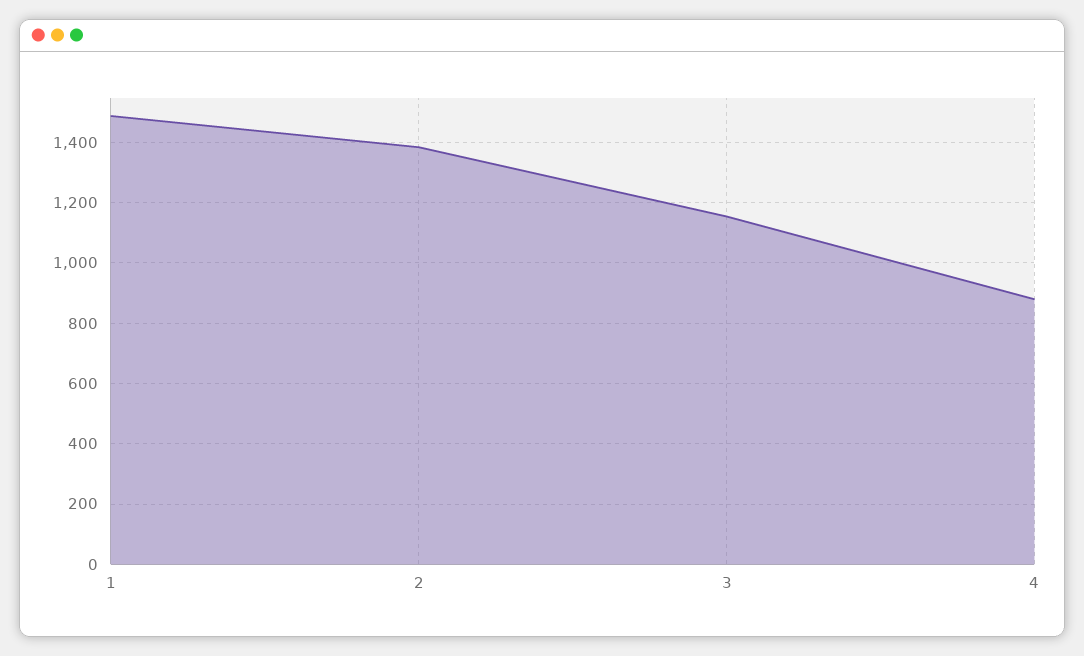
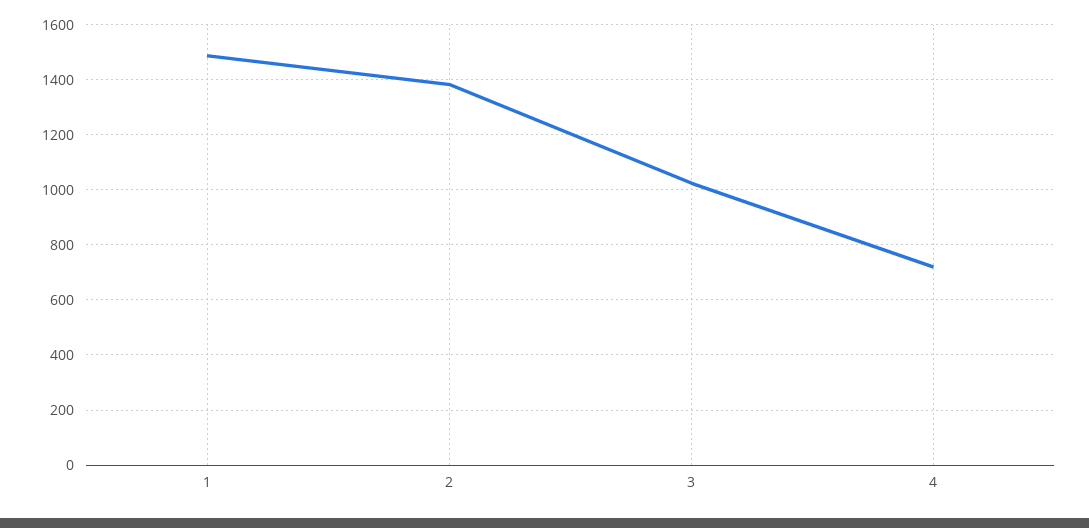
  {
    "1": 1480,
    "2": 1380,
-   "3": 1160,
+   "3": 1025,
-   "4": 880
+   "4": 725
  }

